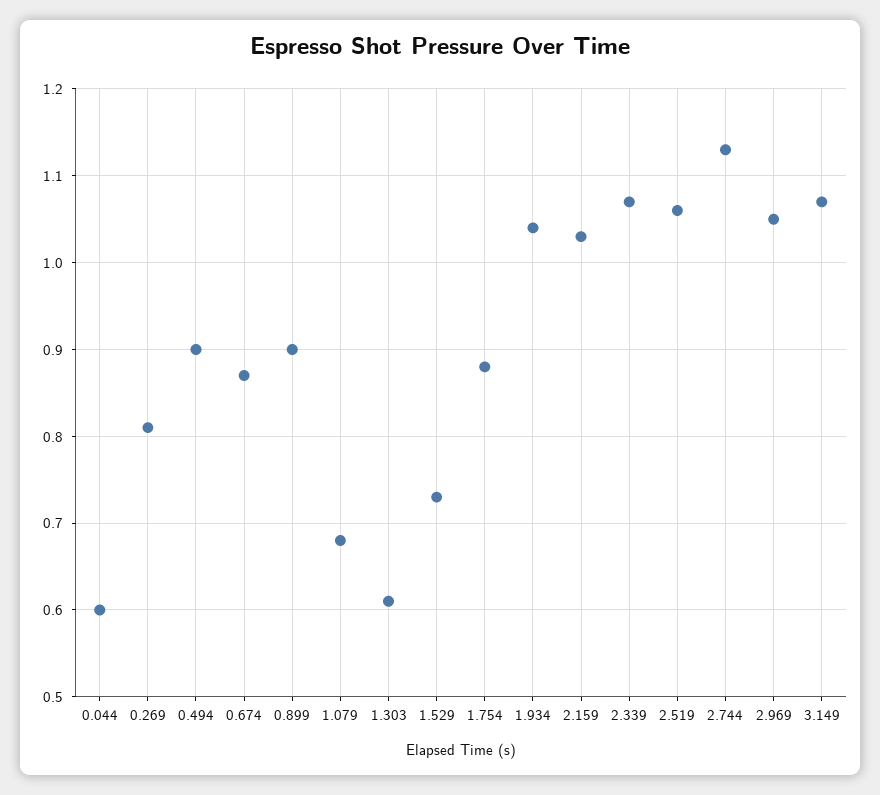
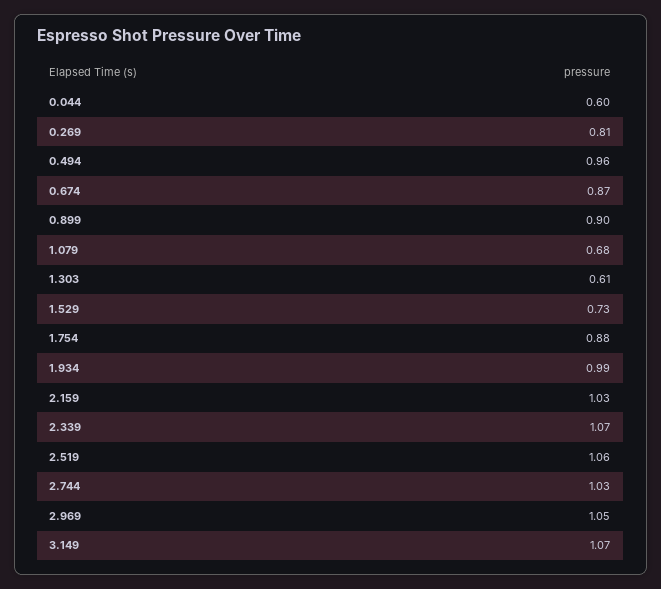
  {
    "0.044": 0.6,
    "0.269": 0.81,
-   "0.494": 0.9,
+   "0.494": 0.96,
    "0.674": 0.87,
    "0.899": 0.9,
    "1.079": 0.68,
    "1.303": 0.61,
    "1.529": 0.73,
    "1.754": 0.88,
-   "1.934": 1.04,
+   "1.934": 0.99,
    "2.159": 1.03,
    "2.339": 1.07,
    "2.519": 1.06,
-   "2.744": 1.13,
+   "2.744": 1.03,
    "2.969": 1.05,
    "3.149": 1.07
  }

